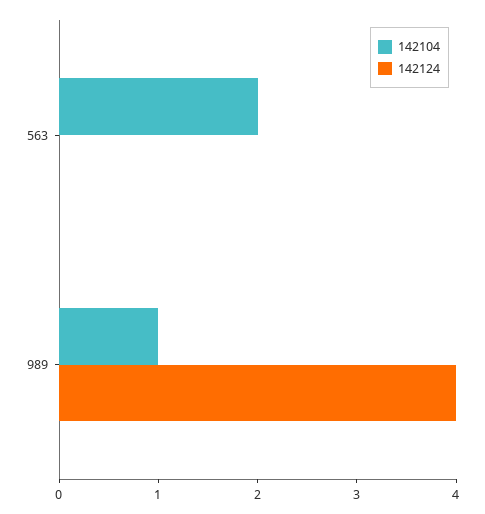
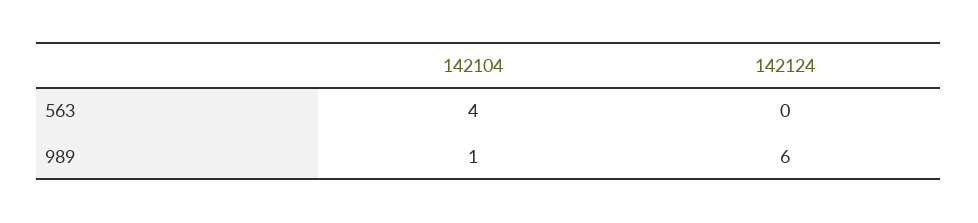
  {
    "142104": {
-     "563": 2,
+     "563": 4,
      "989": 1
    },
    "142124": {
      "563": 0,
-     "989": 4
+     "989": 6
    }
  }

